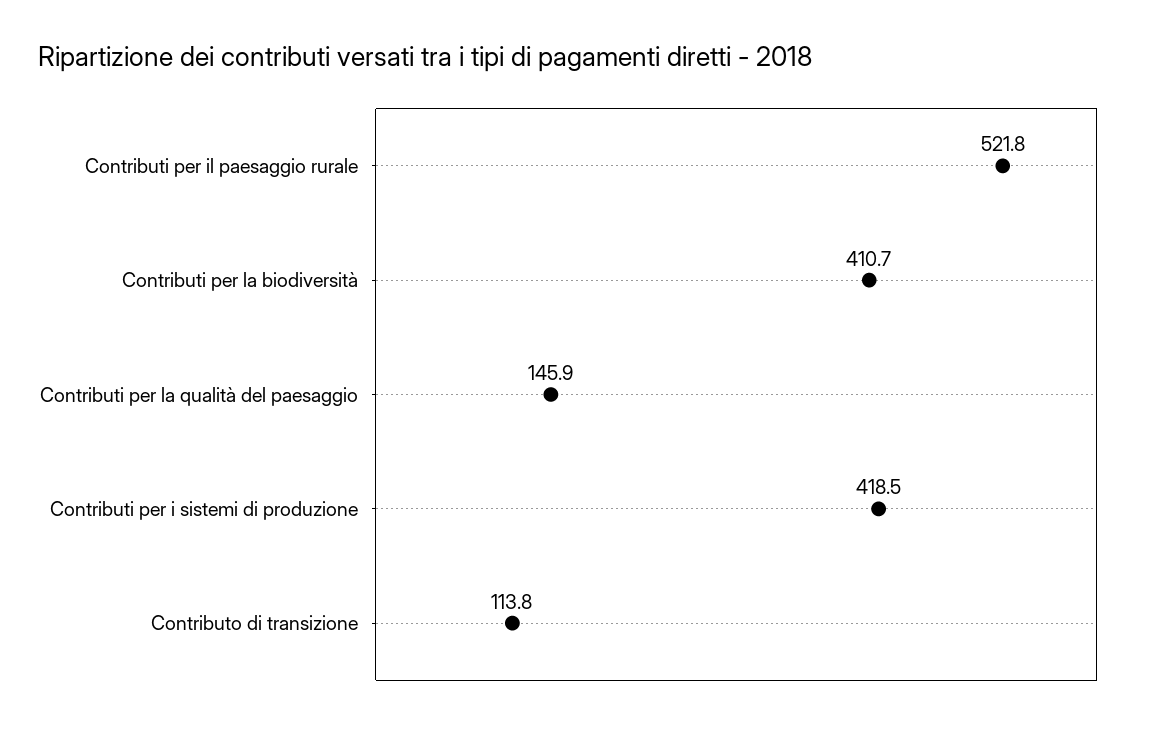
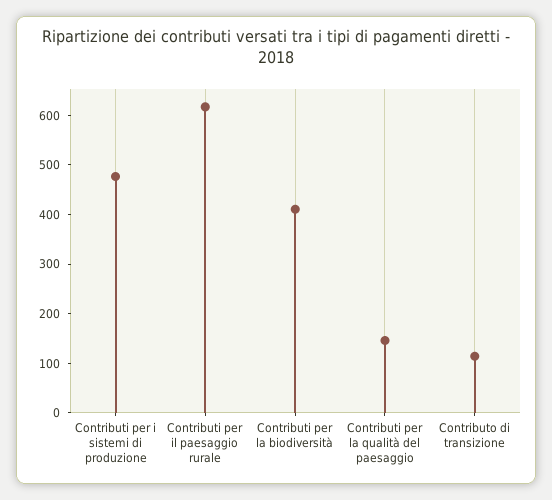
  {
-   "Contributi per il paesaggio rurale": 521.8,
+   "Contributi per il paesaggio rurale": 620,
    "Contributi per la biodiversità": 410.7,
    "Contributi per la qualità del paesaggio": 145.9,
-   "Contributi per i sistemi di produzione": 418.5,
+   "Contributi per i sistemi di produzione": 480,
    "Contributo di transizione": 113.8
  }

